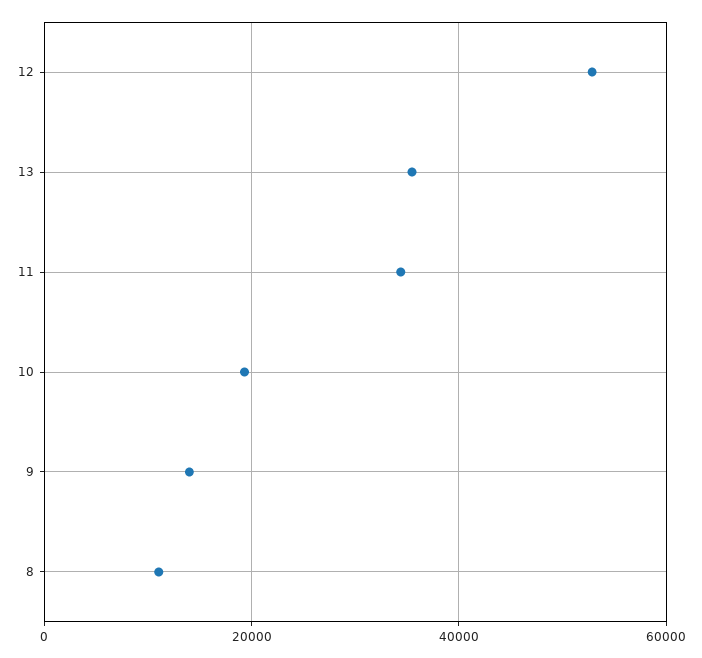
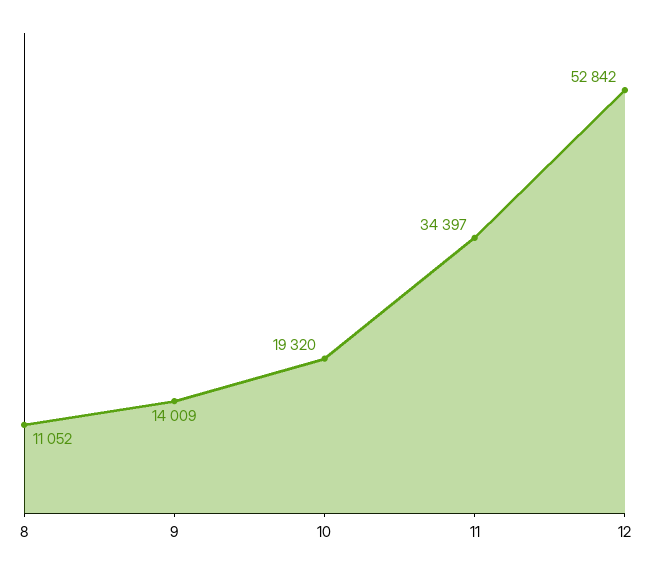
  {
    "12": 52842,
-   "13": 36000,
    "11": 34397,
    "10": 19320,
    "9": 14009,
    "8": 11052
  }

